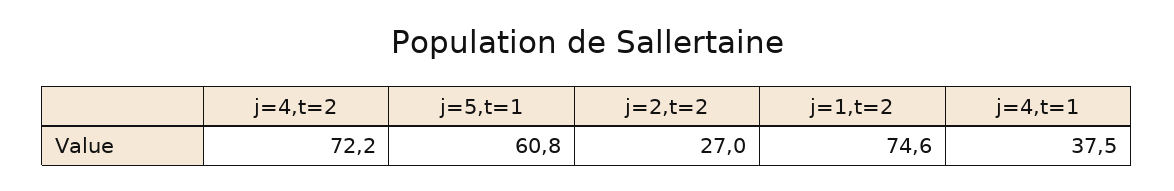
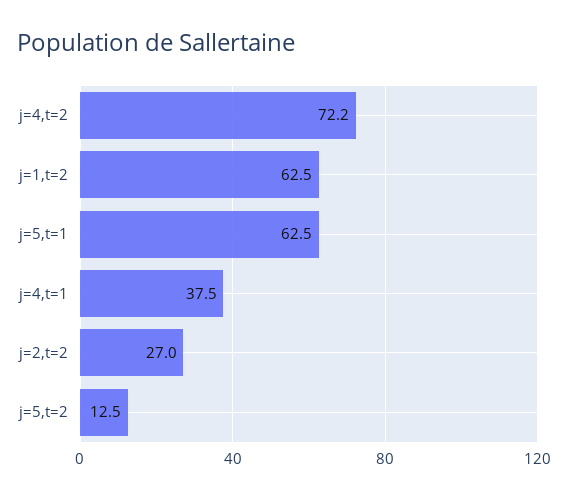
  {
    "j=4,t=2": 72.2,
-   "j=5,t=1": 60.8,
+   "j=5,t=1": 62.5,
    "j=2,t=2": 27,
-   "j=1,t=2": 74.6,
+   "j=1,t=2": 62.5,
-   "j=4,t=1": 37.5
+   "j=4,t=1": 37.5,
+   "j=5,t=2": 12.5
  }

